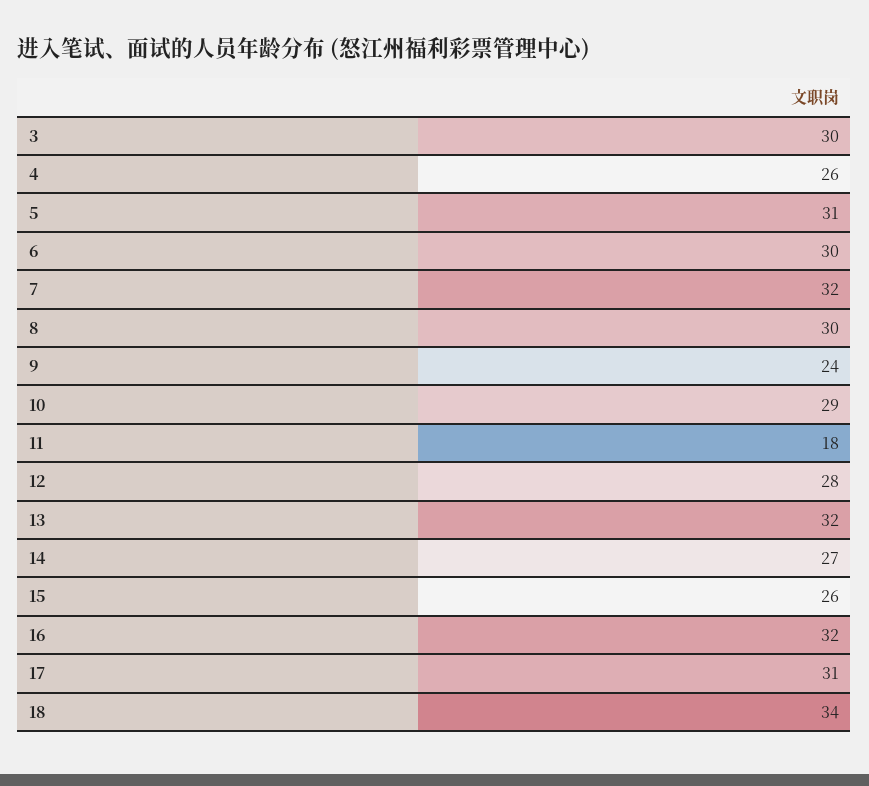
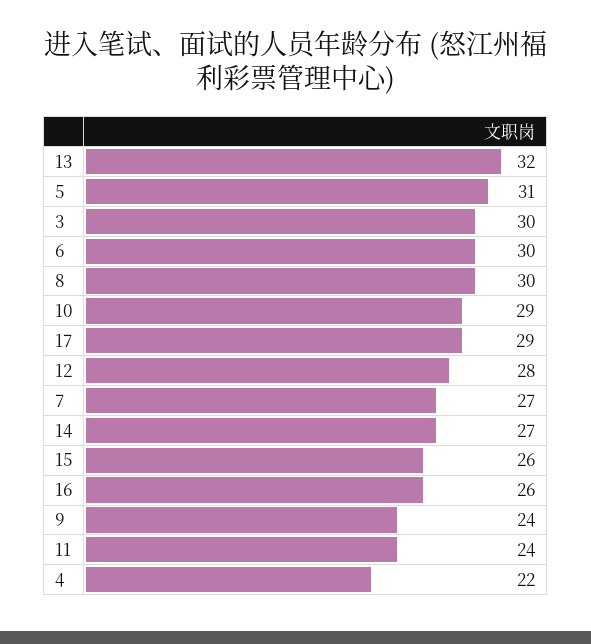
  {
    "3": 30,
-   "4": 26,
+   "4": 22,
    "5": 31,
    "6": 30,
-   "7": 32,
+   "7": 27,
    "8": 30,
    "9": 24,
    "10": 29,
-   "11": 18,
+   "11": 24,
    "12": 28,
    "13": 32,
    "14": 27,
    "15": 26,
-   "16": 32,
+   "16": 26,
-   "17": 31,
+   "17": 29
-   "18": 34
  }

